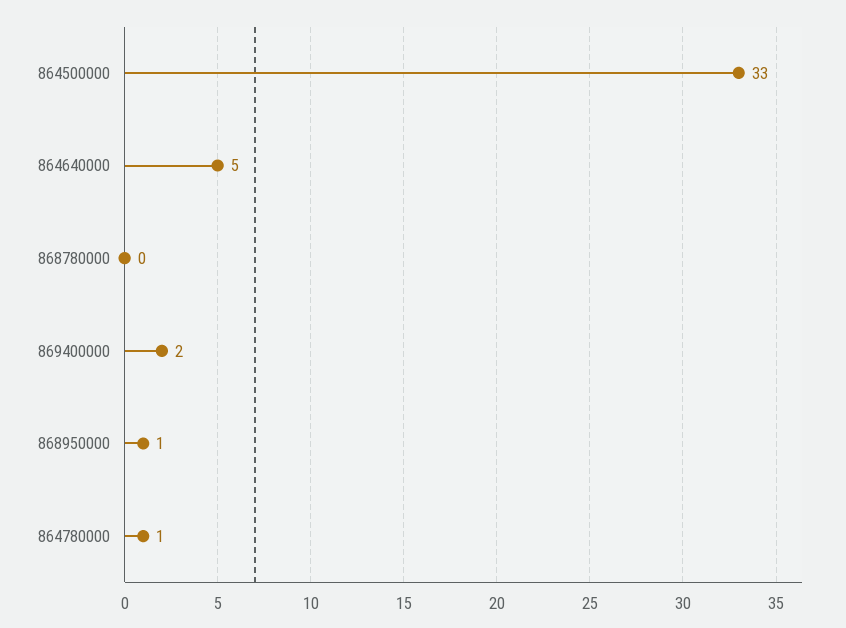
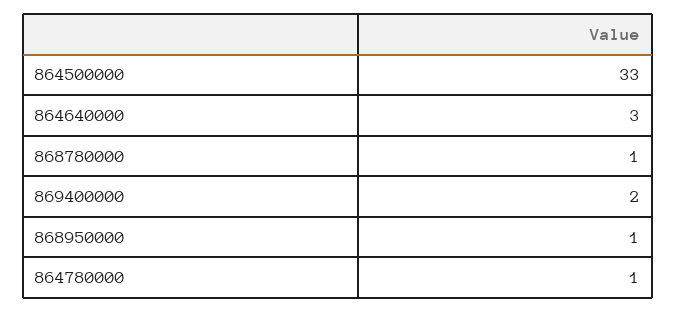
  {
    "864500000": 33,
-   "864640000": 5,
+   "864640000": 3,
-   "868780000": 0,
+   "868780000": 1,
    "869400000": 2,
    "868950000": 1,
    "864780000": 1
  }

